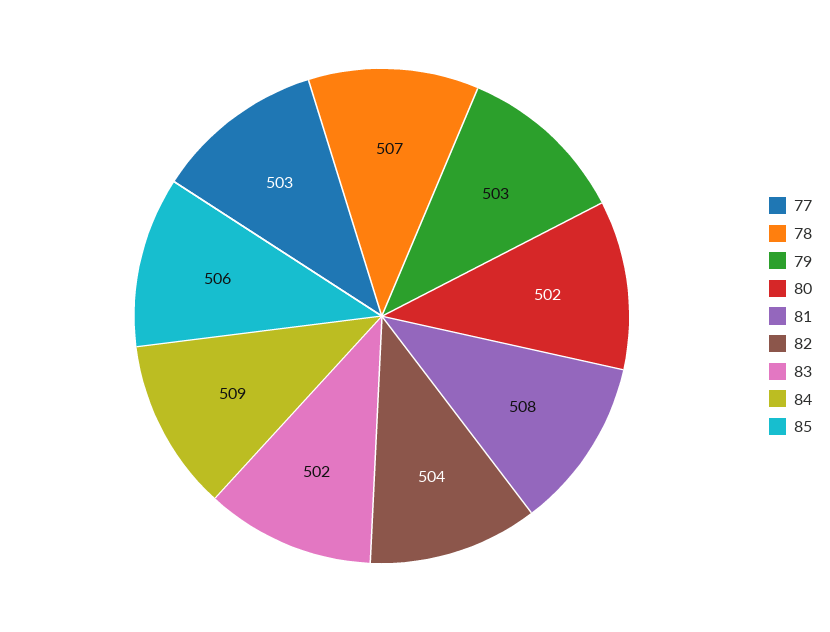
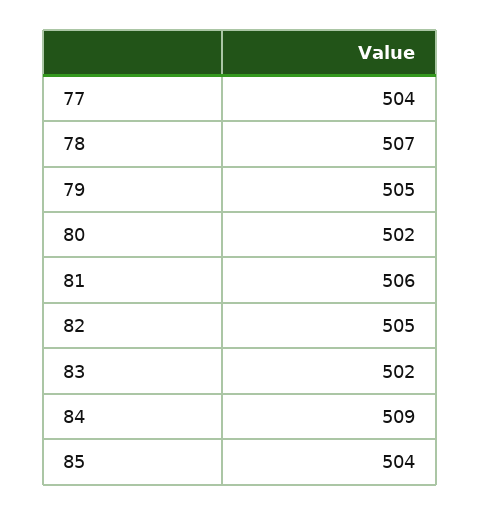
  {
-   "77": 503,
+   "77": 504,
    "78": 507,
-   "79": 503,
+   "79": 505,
    "80": 502,
-   "81": 508,
+   "81": 506,
-   "82": 504,
+   "82": 505,
    "83": 502,
    "84": 509,
-   "85": 506
+   "85": 504
  }

